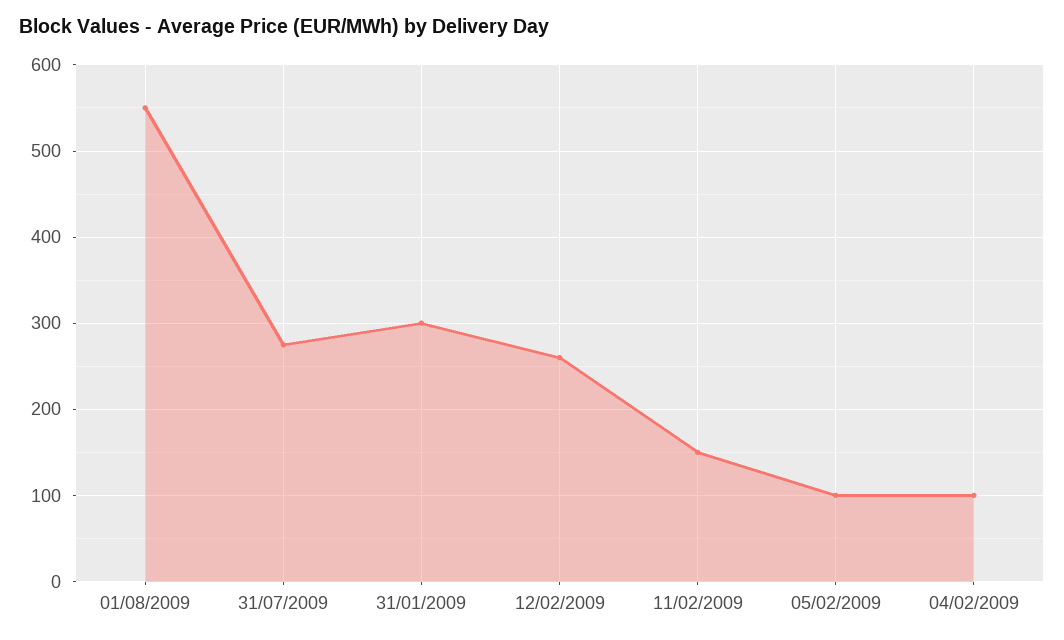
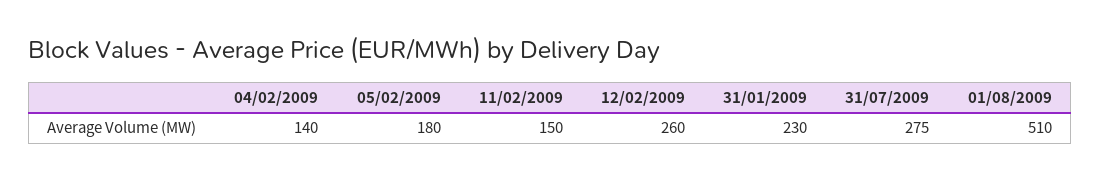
  {
-   "01/08/2009": 550,
+   "01/08/2009": 510,
    "31/07/2009": 275,
-   "31/01/2009": 300,
+   "31/01/2009": 230,
    "12/02/2009": 260,
    "11/02/2009": 150,
-   "05/02/2009": 100,
+   "05/02/2009": 180,
-   "04/02/2009": 100
+   "04/02/2009": 140
  }

